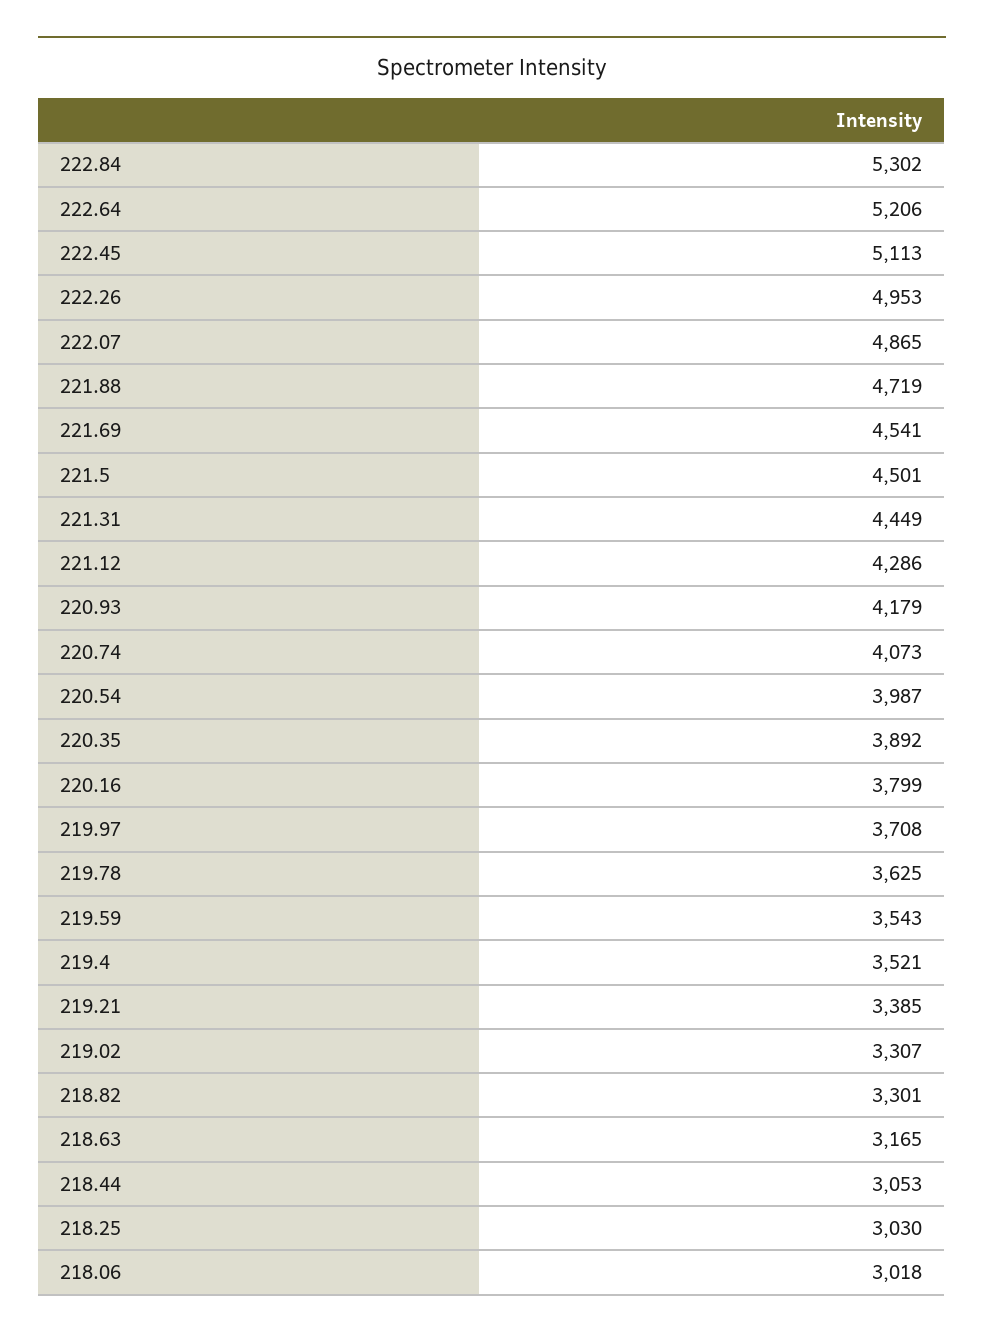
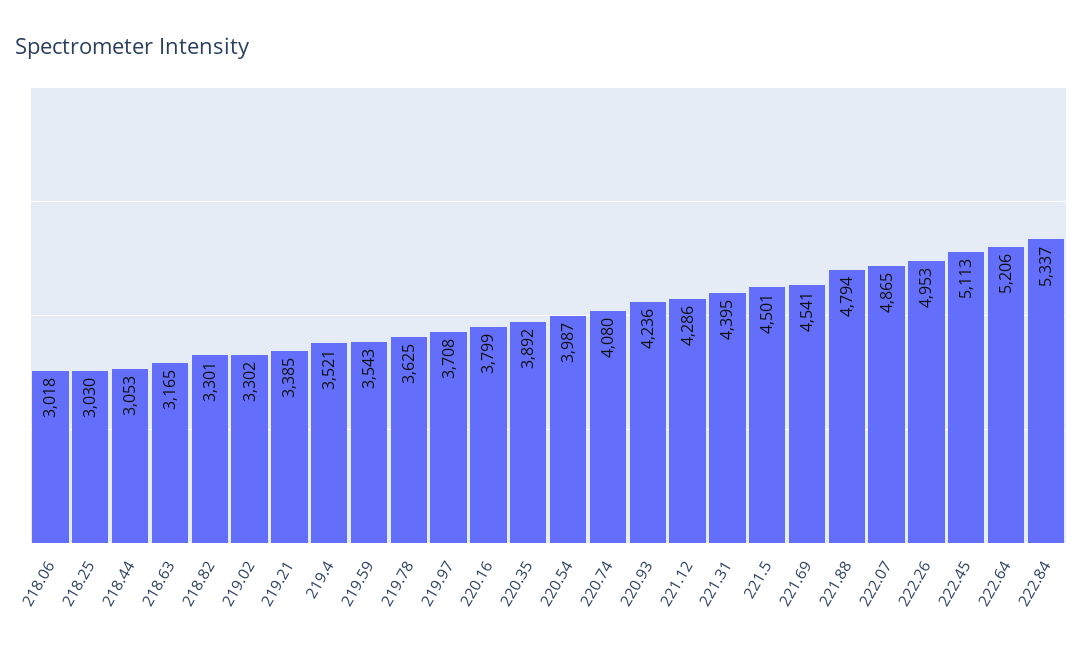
  {
-   "222.84": 5302,
+   "222.84": 5337,
    "222.64": 5206,
    "222.45": 5113,
    "222.26": 4953,
    "222.07": 4865,
-   "221.88": 4719,
+   "221.88": 4794,
    "221.69": 4541,
    "221.5": 4501,
-   "221.31": 4449,
+   "221.31": 4395,
    "221.12": 4286,
-   "220.93": 4179,
+   "220.93": 4236,
-   "220.74": 4073,
+   "220.74": 4080,
    "220.54": 3987,
    "220.35": 3892,
    "220.16": 3799,
    "219.97": 3708,
    "219.78": 3625,
    "219.59": 3543,
    "219.4": 3521,
    "219.21": 3385,
-   "219.02": 3307,
+   "219.02": 3302,
    "218.82": 3301,
    "218.63": 3165,
    "218.44": 3053,
    "218.25": 3030,
    "218.06": 3018
  }

